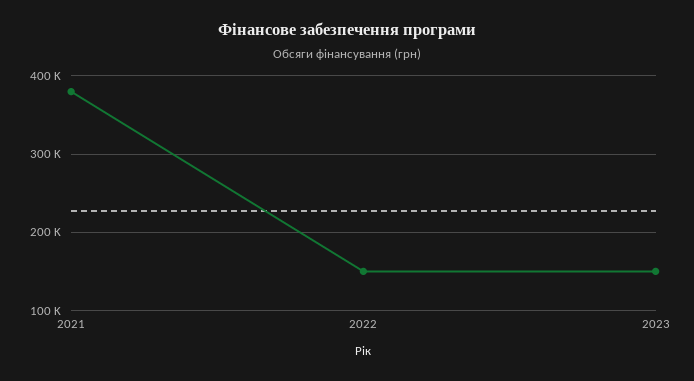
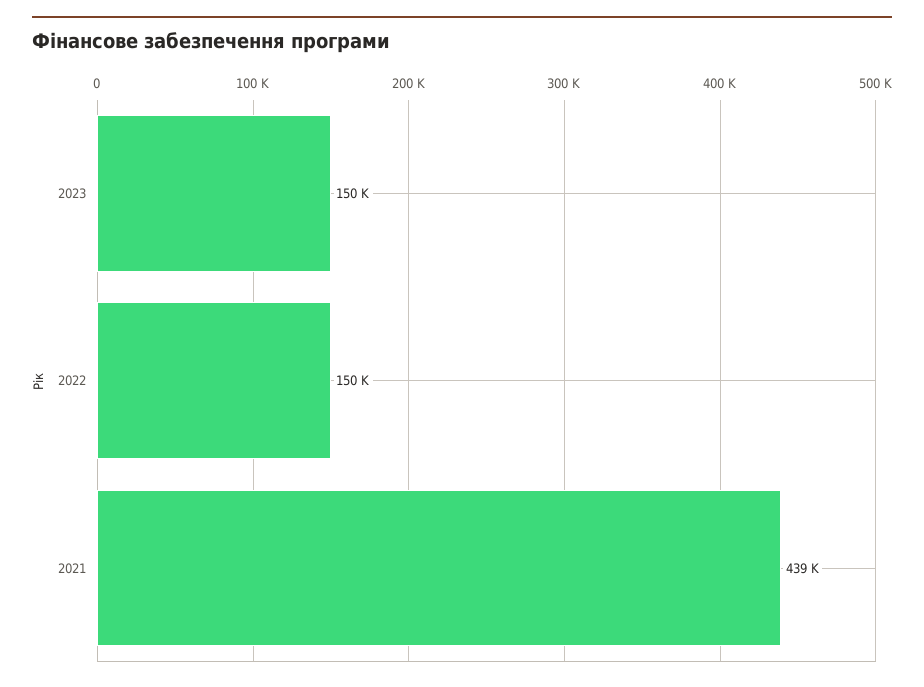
  {
-   "2021": 380000,
+   "2021": 439000,
    "2022": 150000,
    "2023": 150000
  }

